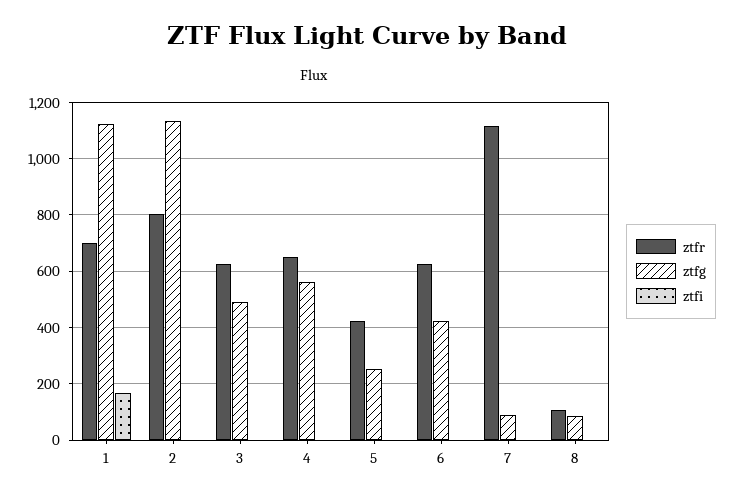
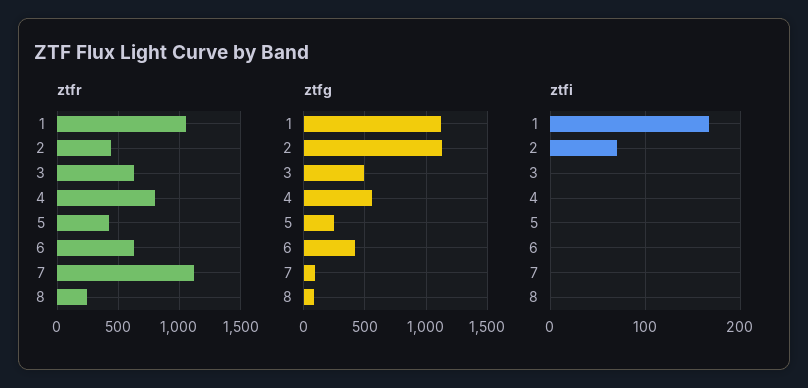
  {
    "ztfr": {
-     "1": 700,
+     "1": 1050,
-     "2": 800,
+     "2": 450,
      "3": 625,
-     "4": 650,
+     "4": 800,
      "5": 425,
      "6": 625,
      "7": 1125,
-     "8": 100
+     "8": 250
    },
    "ztfg": {
      "1": 1125,
      "2": 1125,
      "3": 500,
      "4": 550,
      "5": 250,
      "6": 425,
      "7": 100,
      "8": 75
    },
    "ztfi": {
      "1": 170,
-     "2": 0,
+     "2": 70,
      "3": 0,
      "4": 0,
      "5": 0,
      "6": 0,
      "7": 0,
      "8": 0
    }
  }

